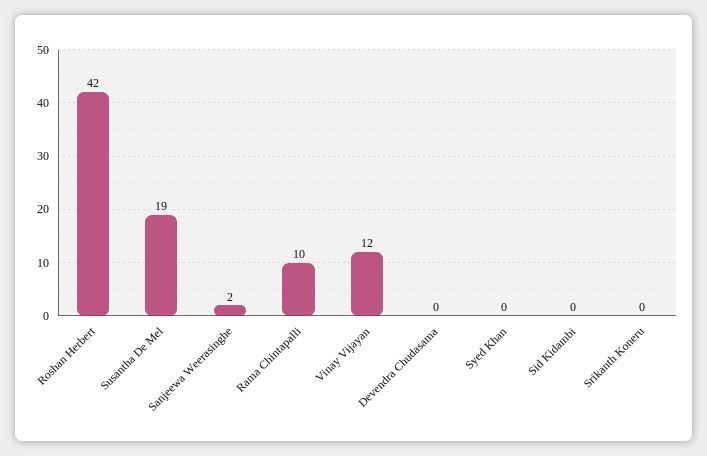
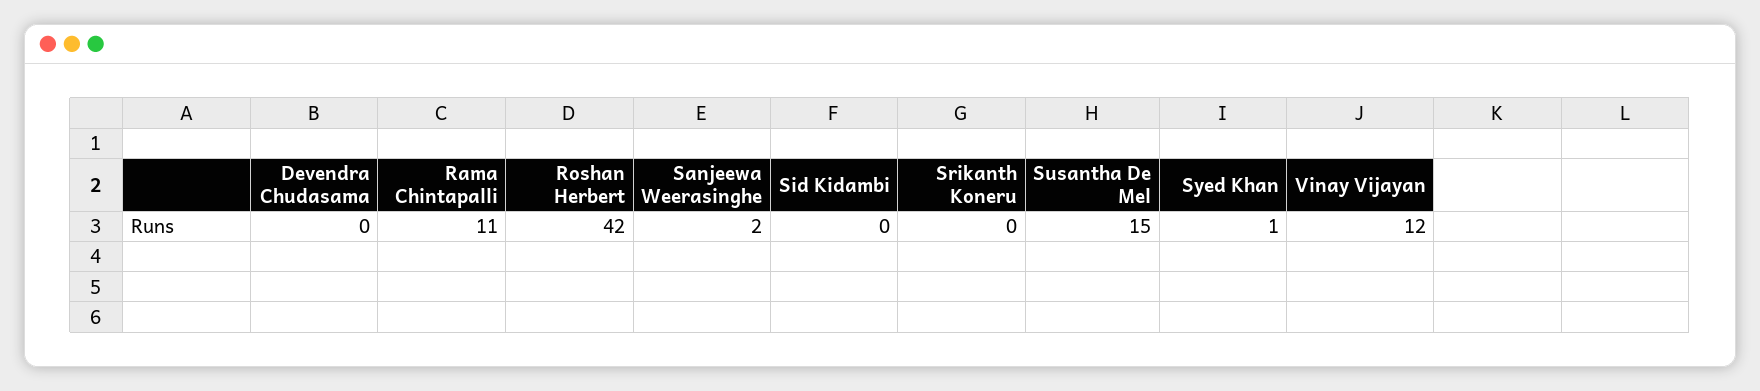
  {
    "Roshan Herbert": 42,
-   "Susantha De Mel": 19,
+   "Susantha De Mel": 15,
    "Sanjeewa Weerasinghe": 2,
-   "Rama Chintapalli": 10,
+   "Rama Chintapalli": 11,
    "Vinay Vijayan": 12,
    "Devendra Chudasama": 0,
-   "Syed Khan": 0,
+   "Syed Khan": 1,
    "Sid Kidambi": 0,
    "Srikanth Koneru": 0
  }

